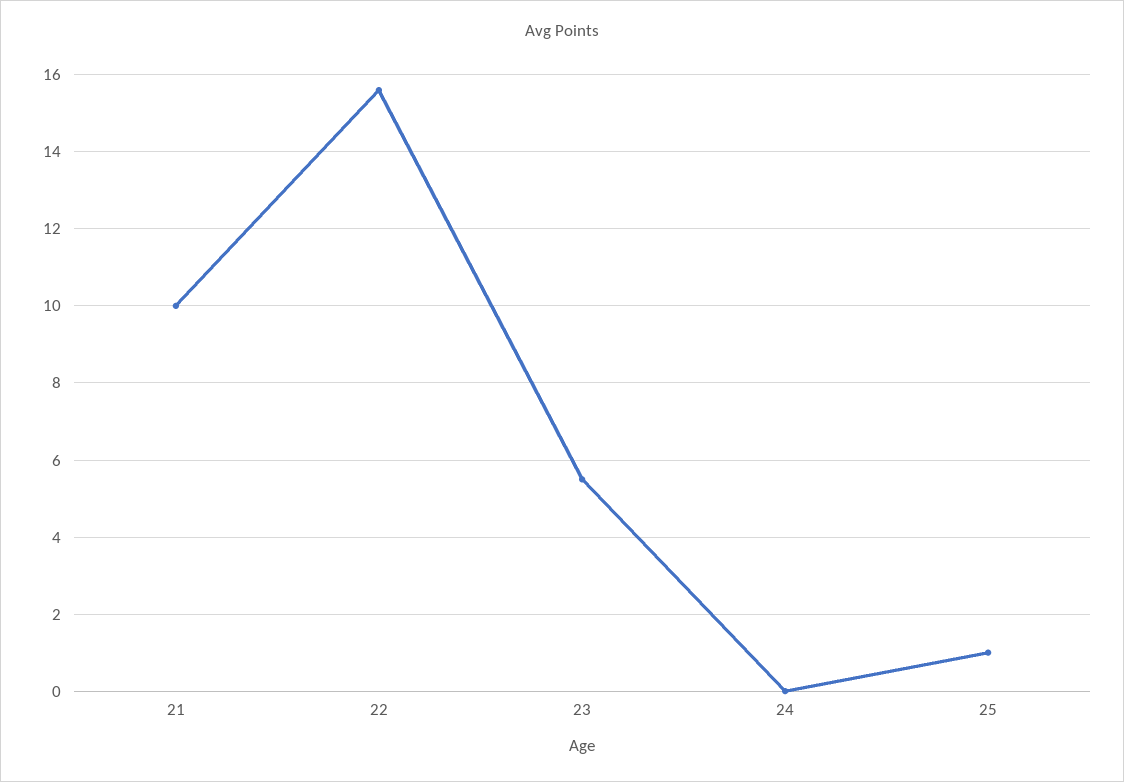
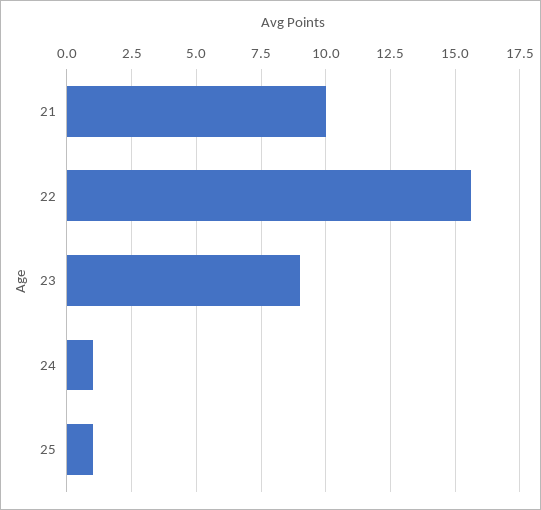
  {
    "21": 10,
    "22": 15.5,
-   "23": 5.5,
+   "23": 9,
-   "24": 0,
+   "24": 1,
    "25": 1
  }

